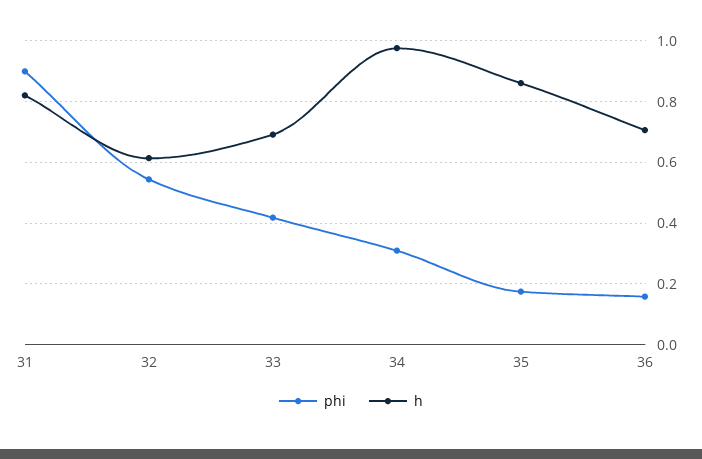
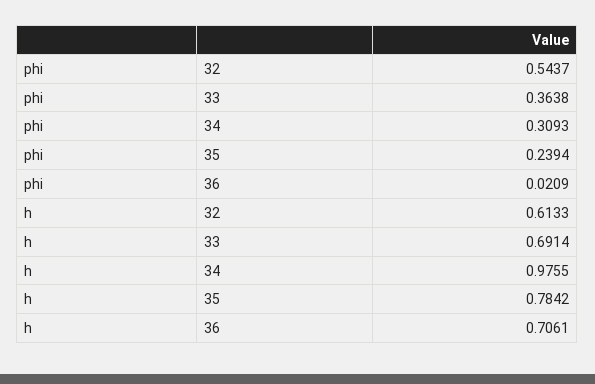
  {
    "phi": {
-     "31": 0.9,
      "32": 0.5437,
-     "33": 0.42,
+     "33": 0.3638,
      "34": 0.3093,
-     "35": 0.18,
+     "35": 0.2394,
-     "36": 0.16
+     "36": 0.0209
    },
    "h": {
-     "31": 0.82,
      "32": 0.6133,
      "33": 0.6914,
      "34": 0.9755,
-     "35": 0.86,
+     "35": 0.7842,
      "36": 0.7061
    }
  }

